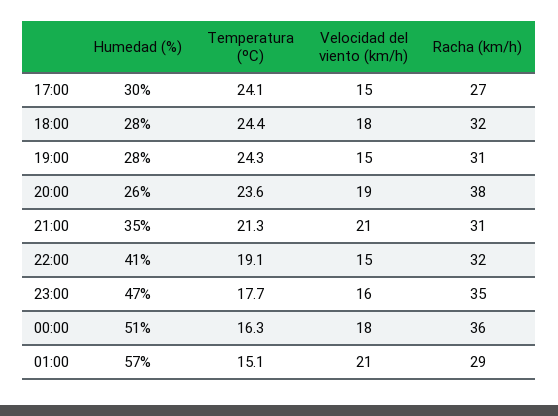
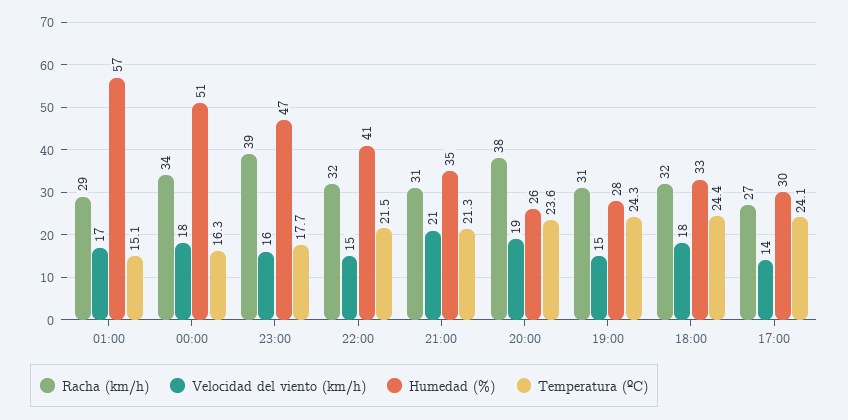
  {
    "Humedad (%)": {
      "17:00": 30,
-     "18:00": 28,
+     "18:00": 33,
      "19:00": 28,
      "20:00": 26,
      "21:00": 35,
      "22:00": 41,
      "23:00": 47,
      "00:00": 51,
      "01:00": 57
    },
    "Temperatura (ºC)": {
      "17:00": 24.1,
      "18:00": 24.4,
      "19:00": 24.3,
      "20:00": 23.6,
      "21:00": 21.3,
-     "22:00": 19.1,
+     "22:00": 21.5,
      "23:00": 17.7,
      "00:00": 16.3,
      "01:00": 15.1
    },
    "Velocidad del viento (km/h)": {
-     "17:00": 15,
+     "17:00": 14,
      "18:00": 18,
      "19:00": 15,
      "20:00": 19,
      "21:00": 21,
      "22:00": 15,
      "23:00": 16,
      "00:00": 18,
-     "01:00": 21
+     "01:00": 17
    },
    "Racha (km/h)": {
      "17:00": 27,
      "18:00": 32,
      "19:00": 31,
      "20:00": 38,
      "21:00": 31,
      "22:00": 32,
-     "23:00": 35,
+     "23:00": 39,
-     "00:00": 36,
+     "00:00": 34,
      "01:00": 29
    }
  }

